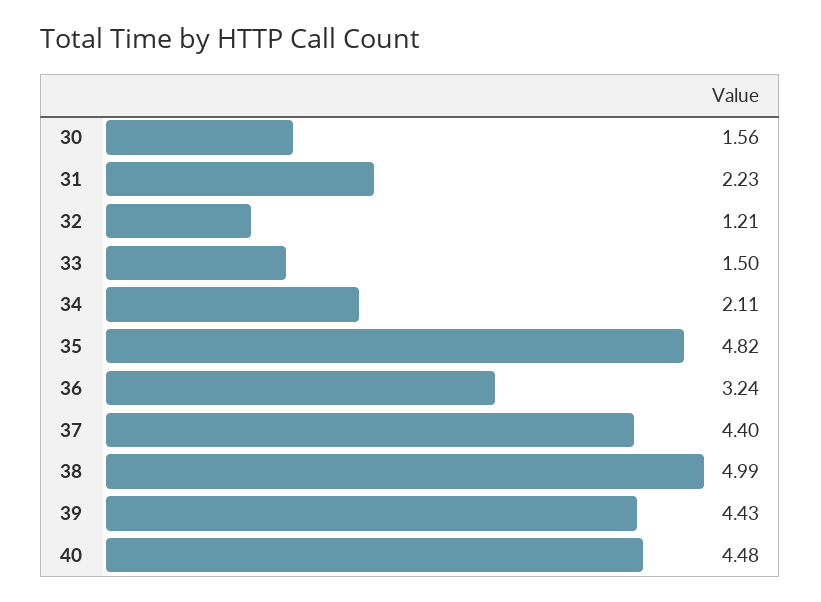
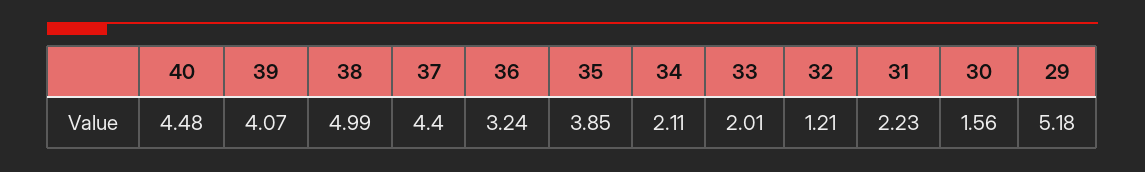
  {
    "30": 1.56,
    "31": 2.23,
    "32": 1.21,
-   "33": 1.5,
+   "33": 2.01,
    "34": 2.11,
-   "35": 4.82,
+   "35": 3.85,
    "36": 3.24,
    "37": 4.4,
    "38": 4.99,
-   "39": 4.43,
+   "39": 4.07,
-   "40": 4.48
+   "40": 4.48,
+   "29": 5.18
  }

